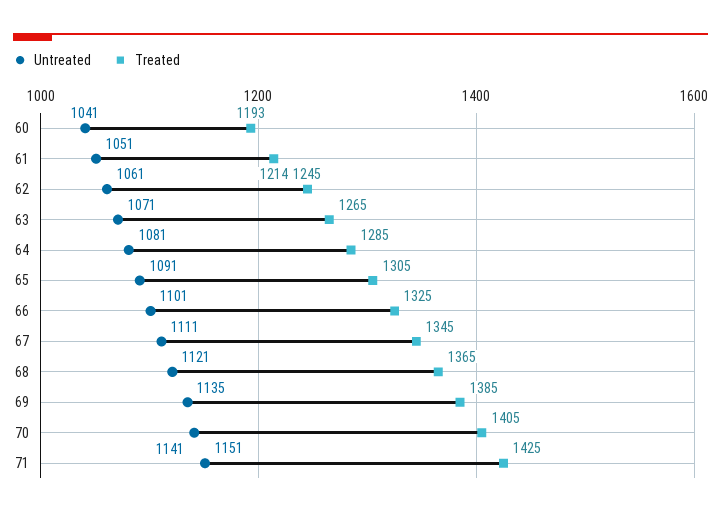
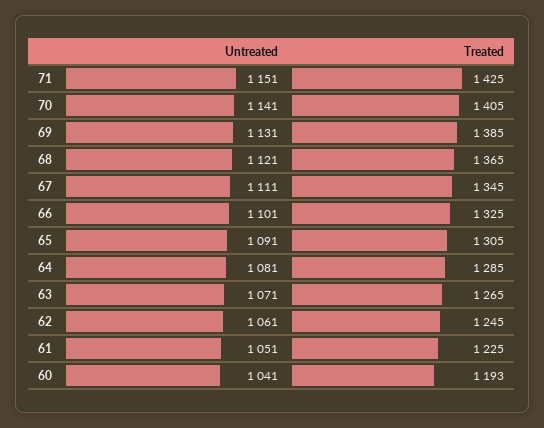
  {
    "Untreated": {
      "60": 1041,
      "61": 1051,
      "62": 1061,
      "63": 1071,
      "64": 1081,
      "65": 1091,
      "66": 1101,
      "67": 1111,
      "68": 1121,
-     "69": 1135,
+     "69": 1131,
      "70": 1141,
      "71": 1151
    },
    "Treated": {
      "60": 1193,
-     "61": 1214,
+     "61": 1225,
      "62": 1245,
      "63": 1265,
      "64": 1285,
      "65": 1305,
      "66": 1325,
      "67": 1345,
      "68": 1365,
      "69": 1385,
      "70": 1405,
      "71": 1425
    }
  }

